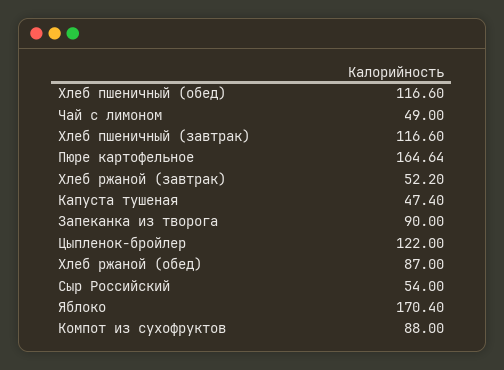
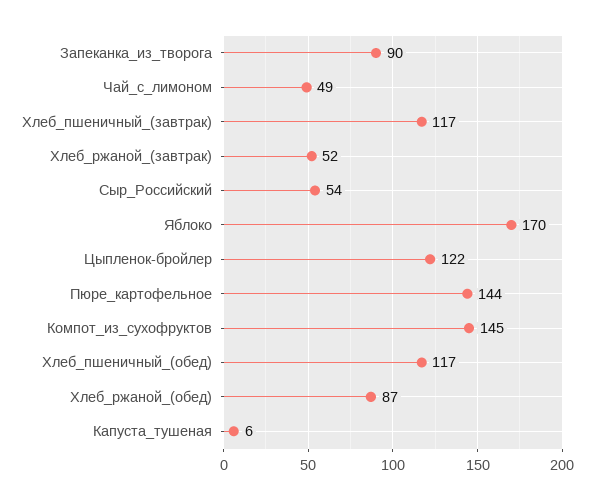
  {
    "Хлеб пшеничный (обед)": 116.6,
    "Чай с лимоном": 49,
    "Хлеб пшеничный (завтрак)": 116.6,
-   "Пюре картофельное": 164.64,
+   "Пюре картофельное": 144,
    "Хлеб ржаной (завтрак)": 52.2,
-   "Капуста тушеная": 47.4,
+   "Капуста тушеная": 6,
    "Запеканка из творога": 90,
    "Цыпленок-бройлер": 122,
    "Хлеб ржаной (обед)": 87,
    "Сыр Российский": 54,
    "Яблоко": 170.4,
-   "Компот из сухофруктов": 88
+   "Компот из сухофруктов": 145
  }

